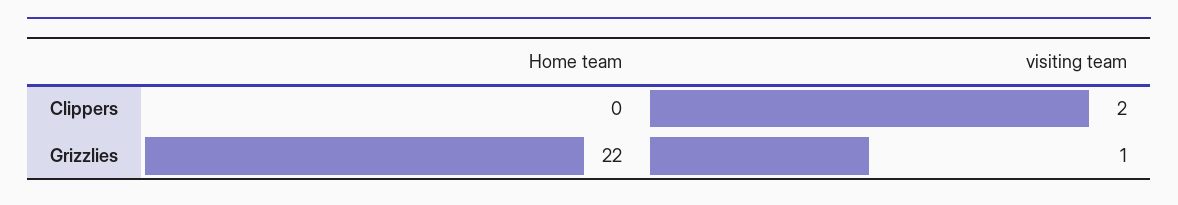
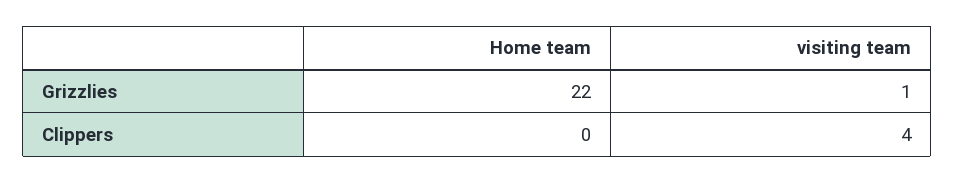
  {
    "Home team": {
      "Clippers": 0,
      "Grizzlies": 22
    },
    "visiting team": {
-     "Clippers": 2,
+     "Clippers": 4,
      "Grizzlies": 1
    }
  }

